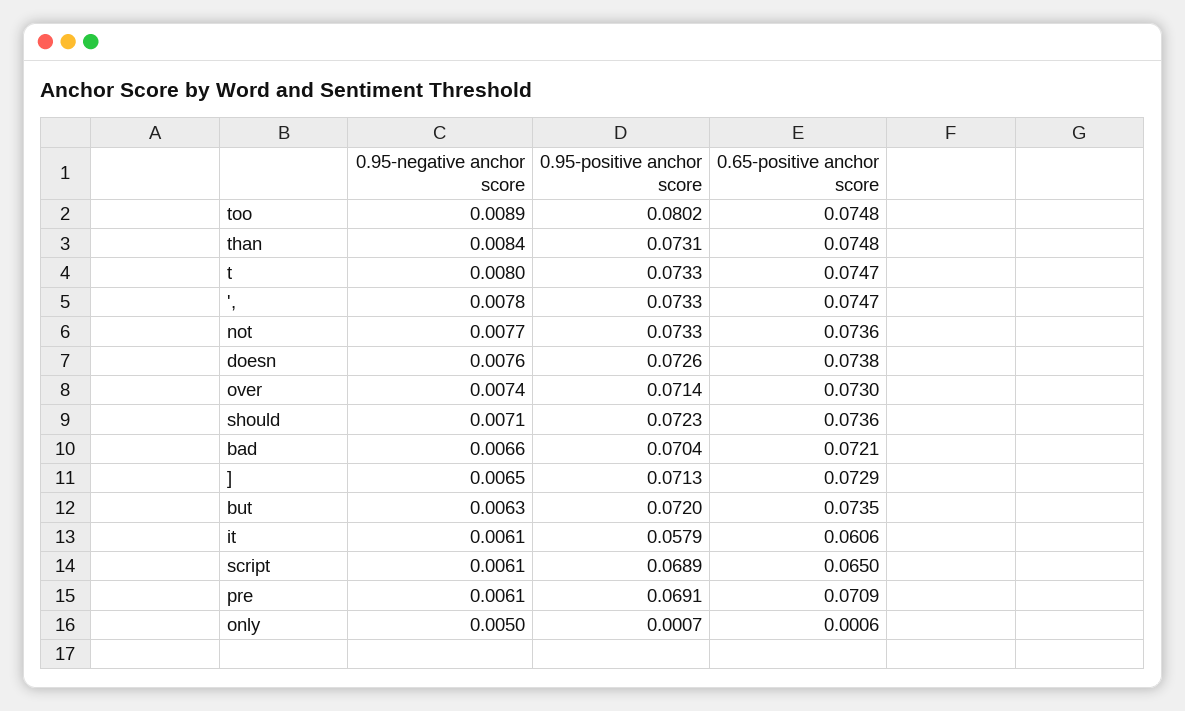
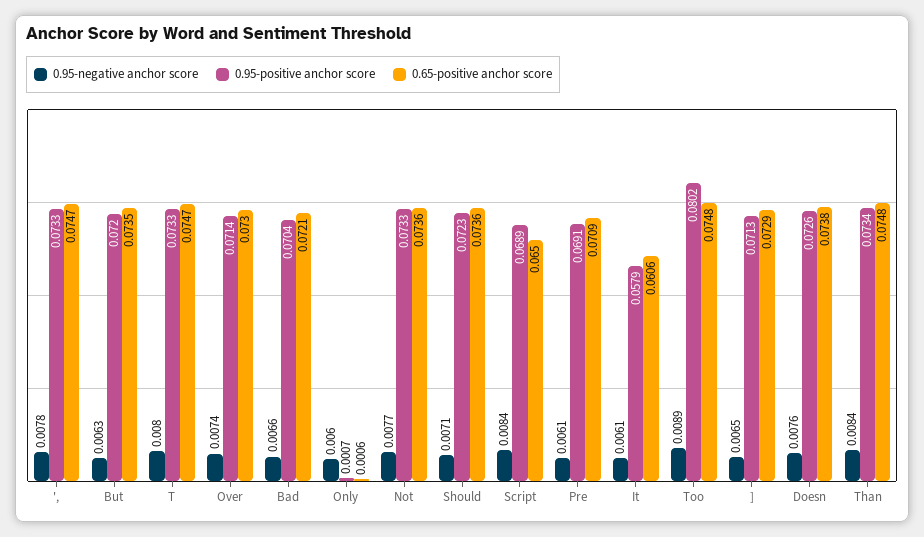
  {
    "0.95-negative anchor score": {
      "too": 0.0089,
      "than": 0.0084,
      "t": 0.008,
      "',": 0.0078,
      "not": 0.0077,
      "doesn": 0.0076,
      "over": 0.0074,
      "should": 0.0071,
      "bad": 0.0066,
      "]": 0.0065,
      "but": 0.0063,
      "it": 0.0061,
-     "script": 0.0061,
+     "script": 0.0084,
      "pre": 0.0061,
-     "only": 0.005
+     "only": 0.006
    },
    "0.95-positive anchor score": {
      "too": 0.0802,
-     "than": 0.0731,
+     "than": 0.0734,
      "t": 0.0733,
      "',": 0.0733,
      "not": 0.0733,
      "doesn": 0.0726,
      "over": 0.0714,
      "should": 0.0723,
      "bad": 0.0704,
      "]": 0.0713,
      "but": 0.072,
      "it": 0.0579,
      "script": 0.0689,
      "pre": 0.0691,
      "only": 0.0007
    },
    "0.65-positive anchor score": {
      "too": 0.0748,
      "than": 0.0748,
      "t": 0.0747,
      "',": 0.0747,
      "not": 0.0736,
      "doesn": 0.0738,
      "over": 0.073,
      "should": 0.0736,
      "bad": 0.0721,
      "]": 0.0729,
      "but": 0.0735,
      "it": 0.0606,
      "script": 0.065,
      "pre": 0.0709,
      "only": 0.0006
    }
  }

